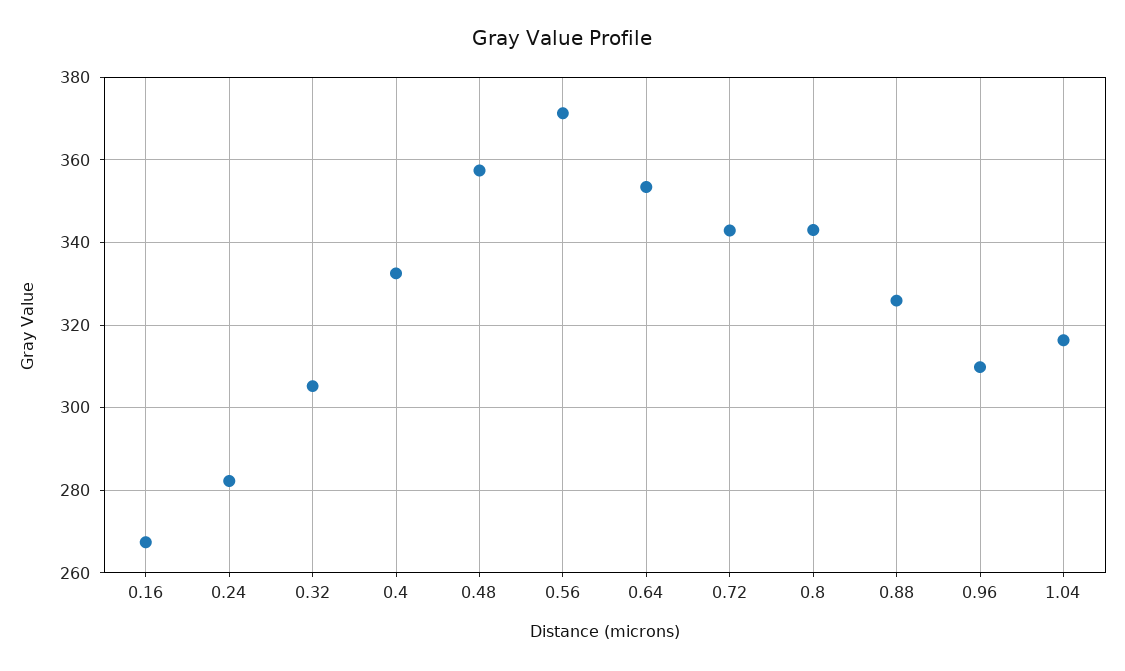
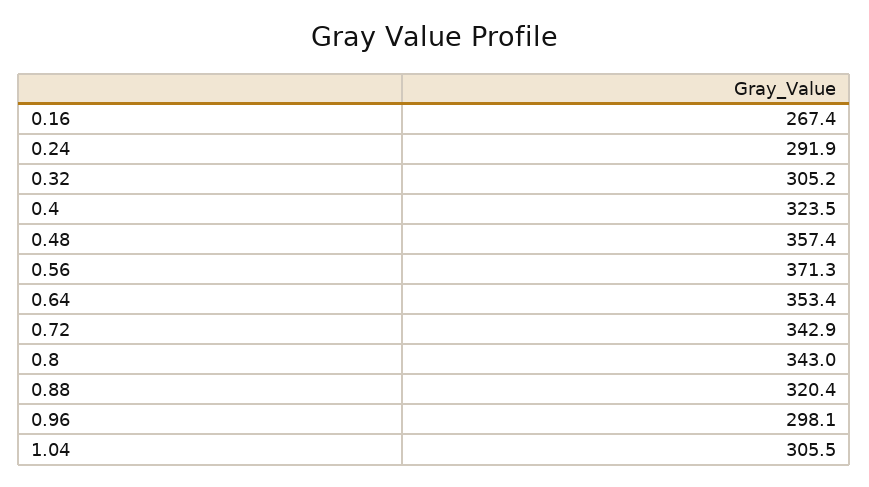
  {
    "0.16": 267.4,
-   "0.24": 282,
+   "0.24": 291.9,
    "0.32": 305.2,
-   "0.4": 332,
+   "0.4": 323.5,
    "0.48": 357.4,
    "0.56": 371.3,
    "0.64": 353.4,
    "0.72": 342.9,
    "0.8": 343,
-   "0.88": 326,
+   "0.88": 320.4,
-   "0.96": 310,
+   "0.96": 298.1,
-   "1.04": 316
+   "1.04": 305.5
  }

